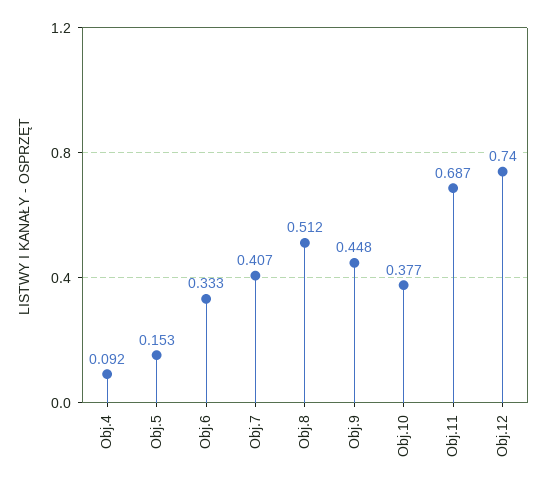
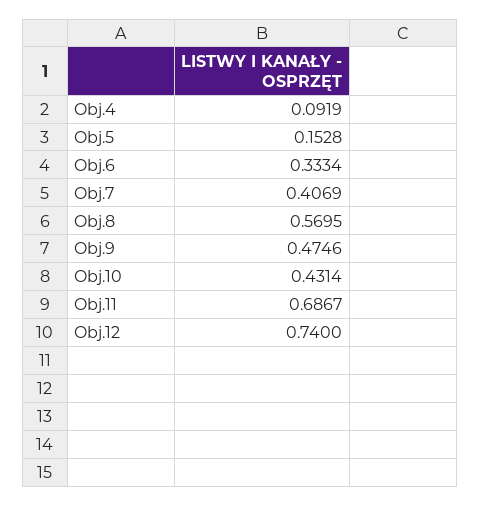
  {
    "Obj.4": 0.0919,
    "Obj.5": 0.1528,
    "Obj.6": 0.3334,
    "Obj.7": 0.4069,
-   "Obj.8": 0.512,
+   "Obj.8": 0.5695,
-   "Obj.9": 0.448,
+   "Obj.9": 0.4746,
-   "Obj.10": 0.377,
+   "Obj.10": 0.4314,
    "Obj.11": 0.6867,
    "Obj.12": 0.74
  }

